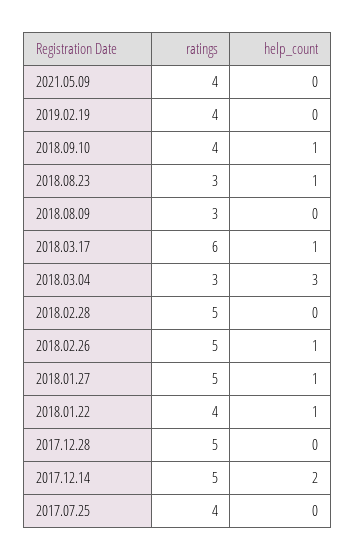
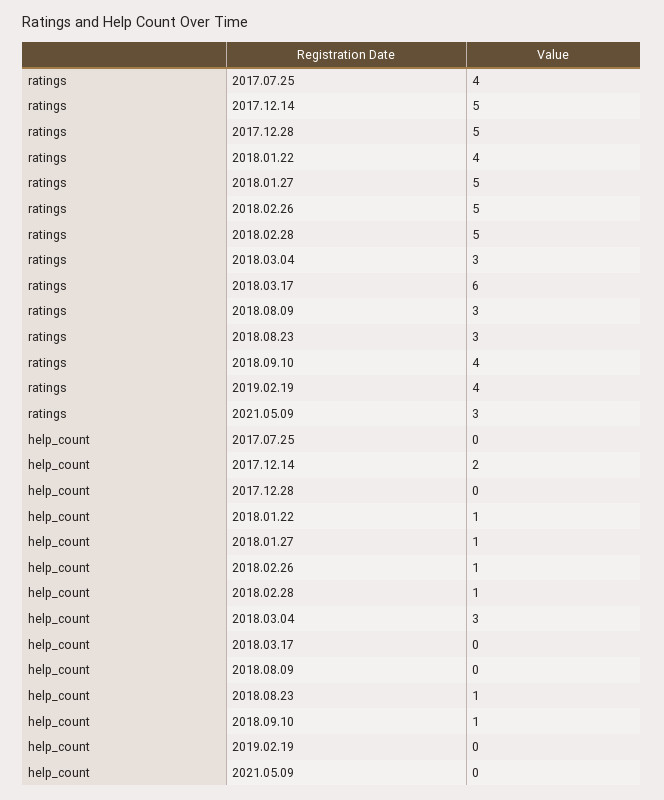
  {
    "ratings": {
-     "2021.05.09": 4,
+     "2021.05.09": 3,
      "2019.02.19": 4,
      "2018.09.10": 4,
      "2018.08.23": 3,
      "2018.08.09": 3,
      "2018.03.17": 6,
      "2018.03.04": 3,
      "2018.02.28": 5,
      "2018.02.26": 5,
      "2018.01.27": 5,
      "2018.01.22": 4,
      "2017.12.28": 5,
      "2017.12.14": 5,
      "2017.07.25": 4
    },
    "help_count": {
      "2021.05.09": 0,
      "2019.02.19": 0,
      "2018.09.10": 1,
      "2018.08.23": 1,
      "2018.08.09": 0,
-     "2018.03.17": 1,
+     "2018.03.17": 0,
      "2018.03.04": 3,
-     "2018.02.28": 0,
+     "2018.02.28": 1,
      "2018.02.26": 1,
      "2018.01.27": 1,
      "2018.01.22": 1,
      "2017.12.28": 0,
      "2017.12.14": 2,
      "2017.07.25": 0
    }
  }

